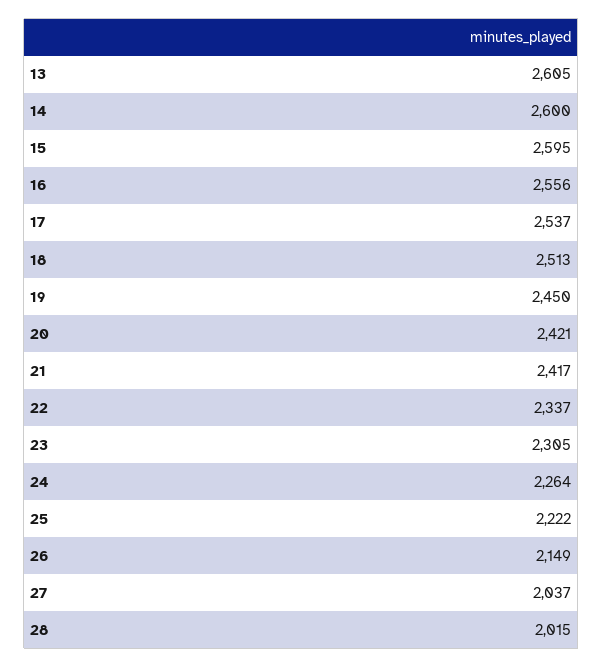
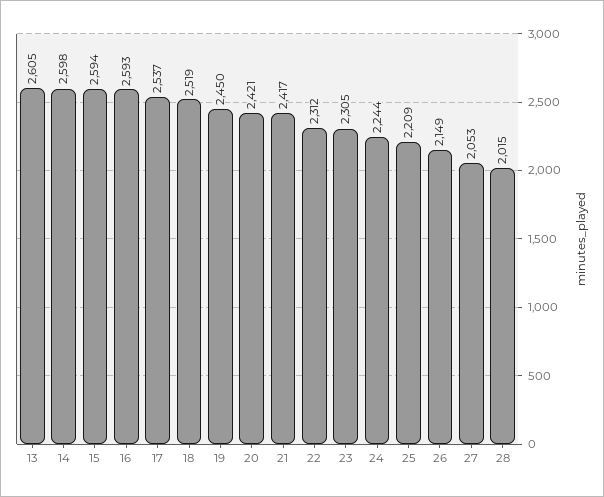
  {
    "13": 2605,
-   "14": 2600,
+   "14": 2598,
-   "15": 2595,
+   "15": 2594,
-   "16": 2556,
+   "16": 2593,
    "17": 2537,
-   "18": 2513,
+   "18": 2519,
    "19": 2450,
    "20": 2421,
    "21": 2417,
-   "22": 2337,
+   "22": 2312,
    "23": 2305,
-   "24": 2264,
+   "24": 2244,
-   "25": 2222,
+   "25": 2209,
    "26": 2149,
-   "27": 2037,
+   "27": 2053,
    "28": 2015
  }

